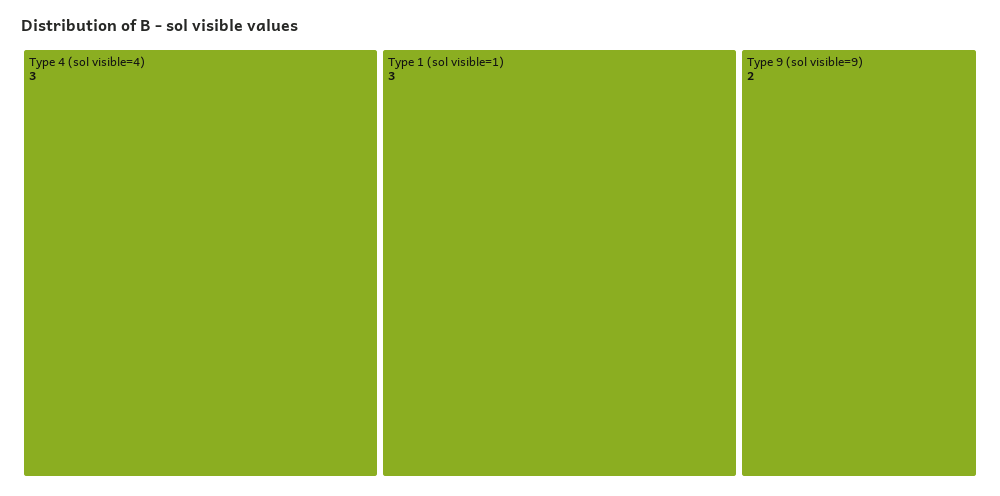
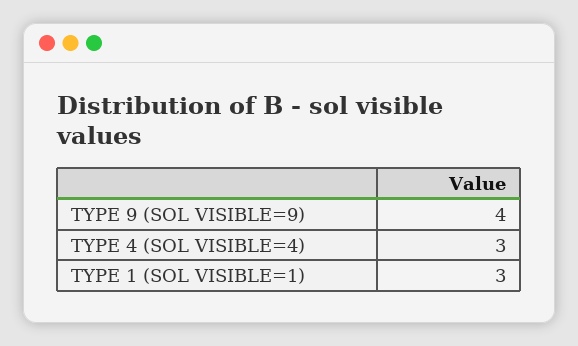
  {
    "Type 4 (sol visible=4)": 3,
    "Type 1 (sol visible=1)": 3,
-   "Type 9 (sol visible=9)": 2
+   "Type 9 (sol visible=9)": 4
  }

